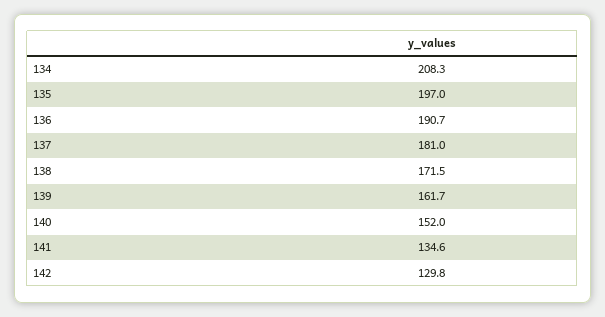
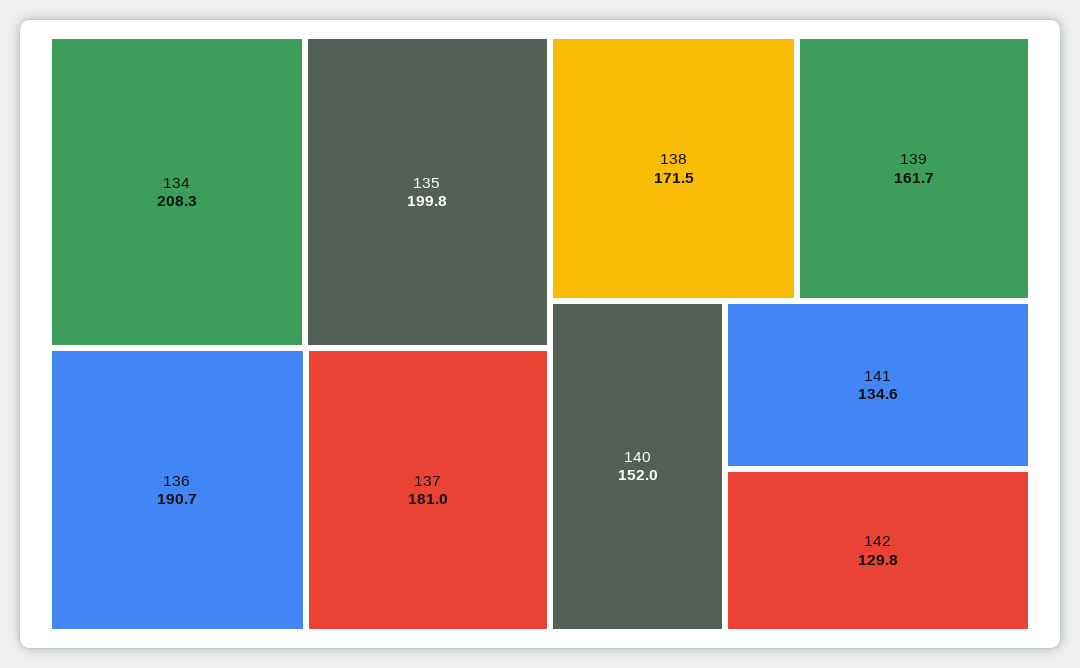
  {
    "134": 208.3,
-   "135": 197,
+   "135": 199.8,
    "136": 190.7,
    "137": 181,
    "138": 171.5,
    "139": 161.7,
    "140": 152,
    "141": 134.6,
    "142": 129.8
  }

